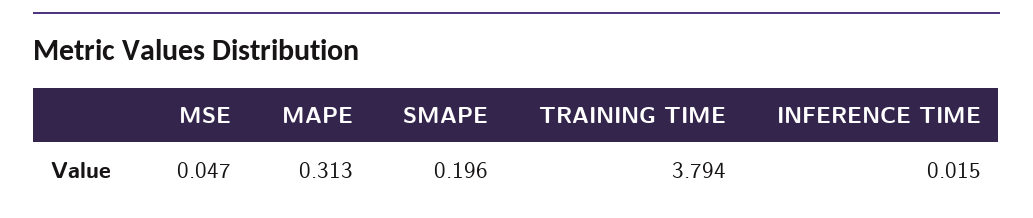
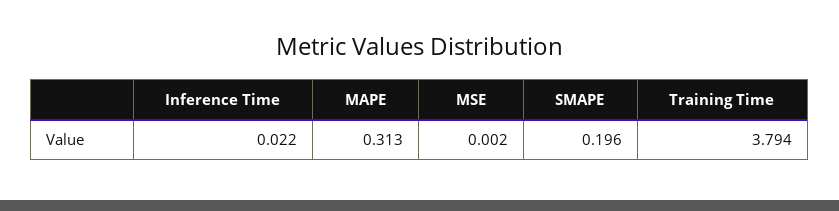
  {
-   "MSE": 0.047,
+   "MSE": 0.002,
    "MAPE": 0.313,
    "SMAPE": 0.196,
    "TRAINING TIME": 3.794,
-   "INFERENCE TIME": 0.015
+   "INFERENCE TIME": 0.022
  }

